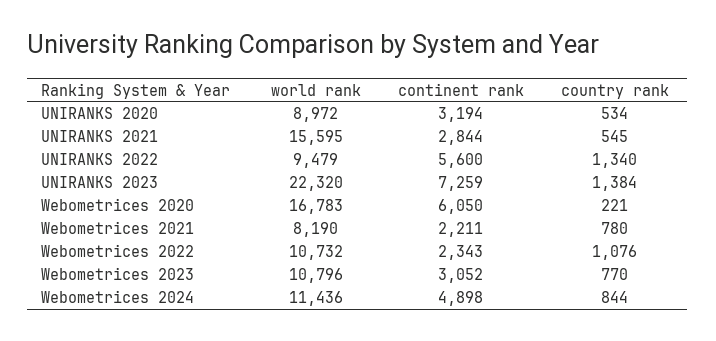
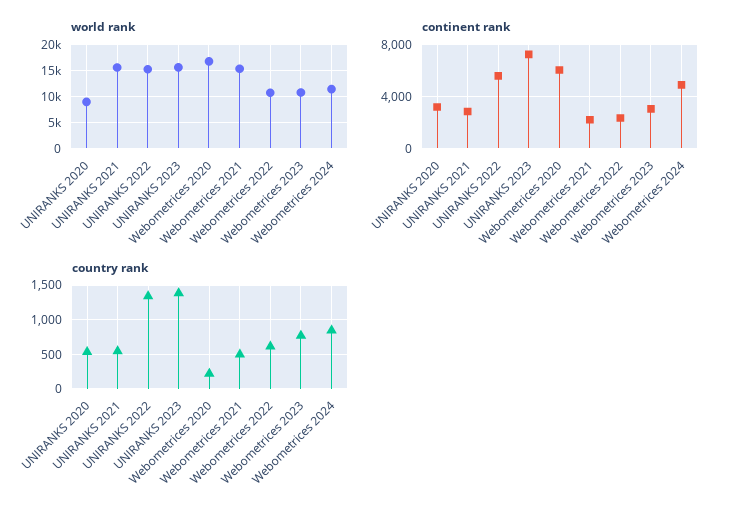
  {
    "world rank": {
      "UNIRANKS 2020": 8972,
      "UNIRANKS 2021": 15595,
-     "UNIRANKS 2022": 9479,
+     "UNIRANKS 2022": 15000,
-     "UNIRANKS 2023": 22320,
+     "UNIRANKS 2023": 15000,
      "Webometrices 2020": 16783,
-     "Webometrices 2021": 8190,
+     "Webometrices 2021": 15000,
      "Webometrices 2022": 10732,
      "Webometrices 2023": 10796,
      "Webometrices 2024": 11436
    },
    "continent rank": {
      "UNIRANKS 2020": 3194,
      "UNIRANKS 2021": 2844,
      "UNIRANKS 2022": 5600,
      "UNIRANKS 2023": 7259,
      "Webometrices 2020": 6050,
      "Webometrices 2021": 2211,
      "Webometrices 2022": 2343,
      "Webometrices 2023": 3052,
      "Webometrices 2024": 4898
    },
    "country rank": {
      "UNIRANKS 2020": 534,
      "UNIRANKS 2021": 545,
      "UNIRANKS 2022": 1340,
      "UNIRANKS 2023": 1384,
      "Webometrices 2020": 221,
-     "Webometrices 2021": 780,
+     "Webometrices 2021": 500,
-     "Webometrices 2022": 1076,
+     "Webometrices 2022": 600,
      "Webometrices 2023": 770,
      "Webometrices 2024": 844
    }
  }

